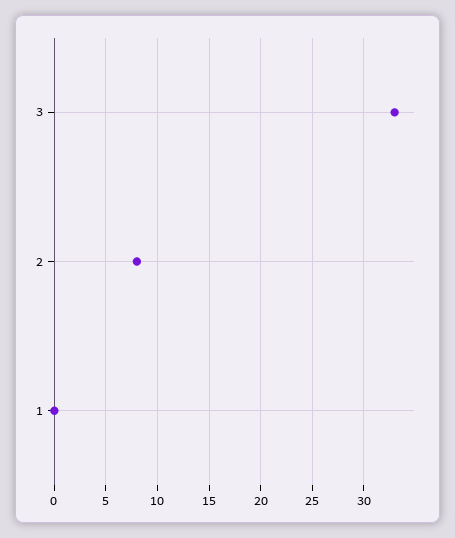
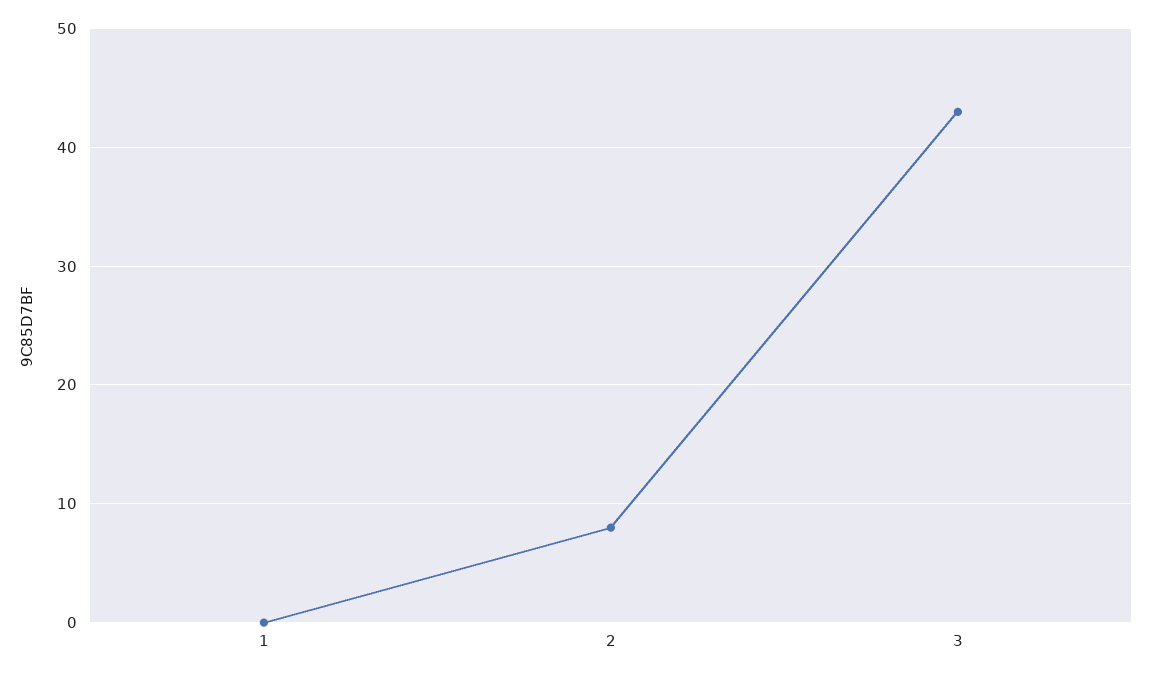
  {
-   "3": 33,
+   "3": 43,
    "2": 8,
    "1": 0
  }

